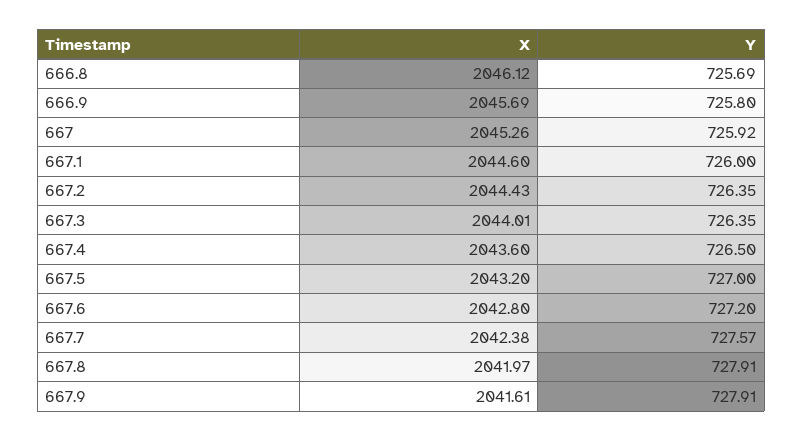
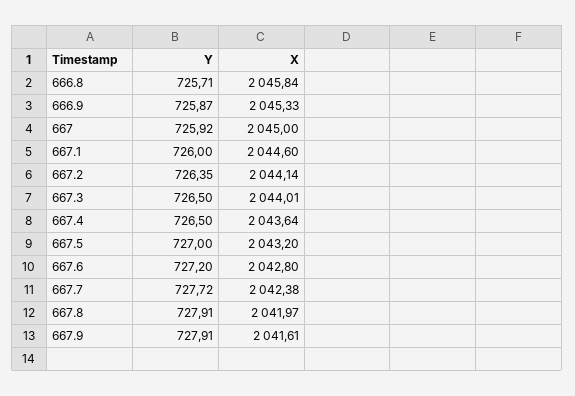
  {
    "X": {
-     "666.8": 2046.12,
+     "666.8": 2045.84,
-     "666.9": 2045.69,
+     "666.9": 2045.33,
-     "667": 2045.26,
+     "667": 2045,
      "667.1": 2044.6,
-     "667.2": 2044.43,
+     "667.2": 2044.14,
      "667.3": 2044.01,
-     "667.4": 2043.6,
+     "667.4": 2043.64,
      "667.5": 2043.2,
      "667.6": 2042.8,
      "667.7": 2042.38,
      "667.8": 2041.97,
      "667.9": 2041.61
    },
    "Y": {
-     "666.8": 725.69,
+     "666.8": 725.71,
-     "666.9": 725.8,
+     "666.9": 725.87,
      "667": 725.92,
      "667.1": 726,
      "667.2": 726.35,
-     "667.3": 726.35,
+     "667.3": 726.5,
      "667.4": 726.5,
      "667.5": 727,
      "667.6": 727.2,
-     "667.7": 727.57,
+     "667.7": 727.72,
      "667.8": 727.91,
      "667.9": 727.91
    }
  }

